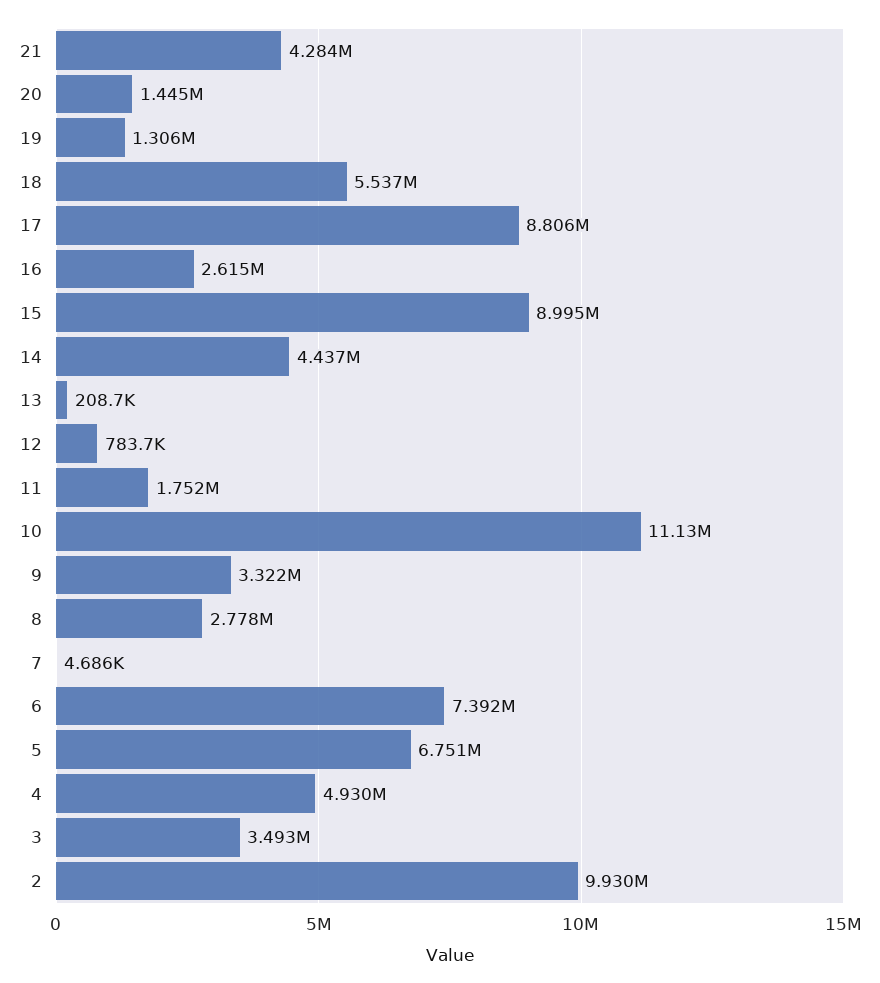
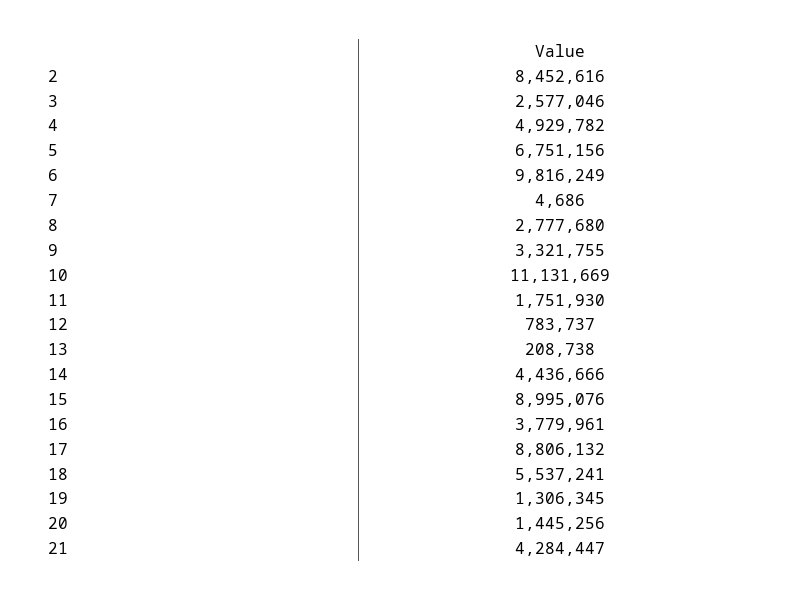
  {
    "21": 4284447,
    "20": 1445256,
    "19": 1306345,
    "18": 5537241,
    "17": 8806132,
-   "16": 2615000,
+   "16": 3779961,
    "15": 8995076,
    "14": 4436666,
    "13": 208738,
    "12": 783737,
    "11": 1751930,
    "10": 11131669,
    "9": 3321755,
    "8": 2777680,
    "7": 4686,
-   "6": 7392000,
+   "6": 9816249,
    "5": 6751156,
    "4": 4929782,
-   "3": 3493000,
+   "3": 2577046,
-   "2": 9930000
+   "2": 8452616
  }

